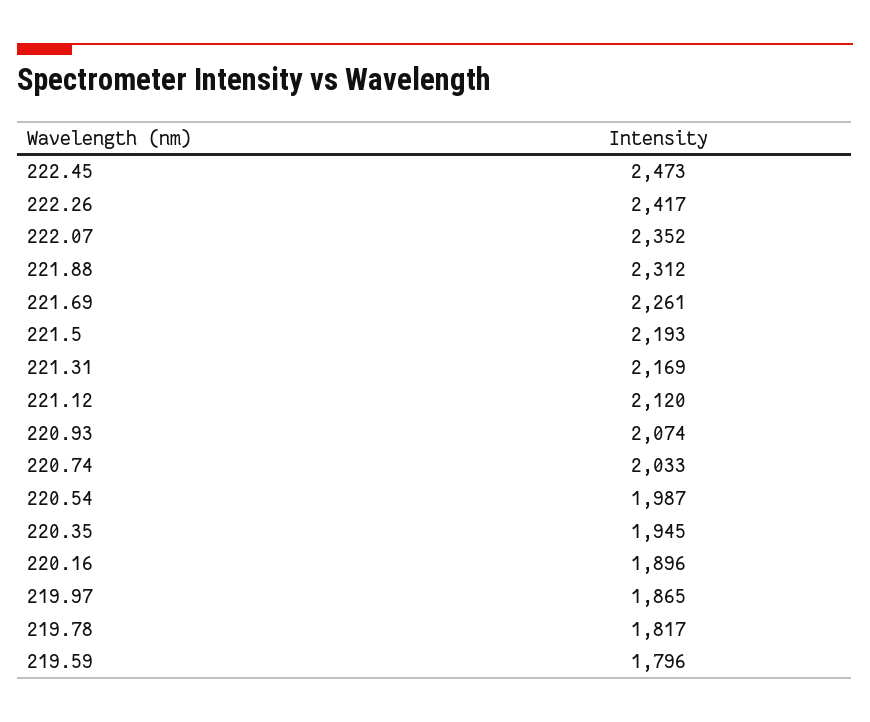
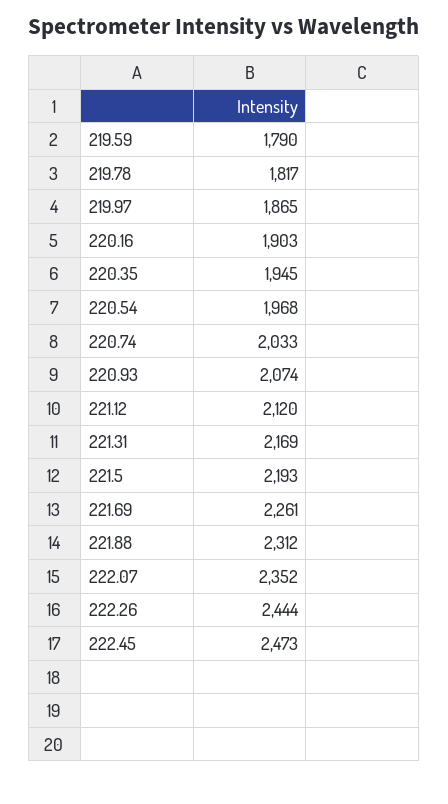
  {
    "222.45": 2473,
-   "222.26": 2417,
+   "222.26": 2444,
    "222.07": 2352,
    "221.88": 2312,
    "221.69": 2261,
    "221.5": 2193,
    "221.31": 2169,
    "221.12": 2120,
    "220.93": 2074,
    "220.74": 2033,
-   "220.54": 1987,
+   "220.54": 1968,
    "220.35": 1945,
-   "220.16": 1896,
+   "220.16": 1903,
    "219.97": 1865,
    "219.78": 1817,
-   "219.59": 1796
+   "219.59": 1790
  }

